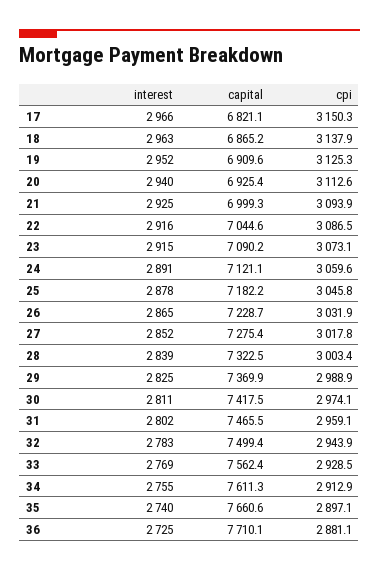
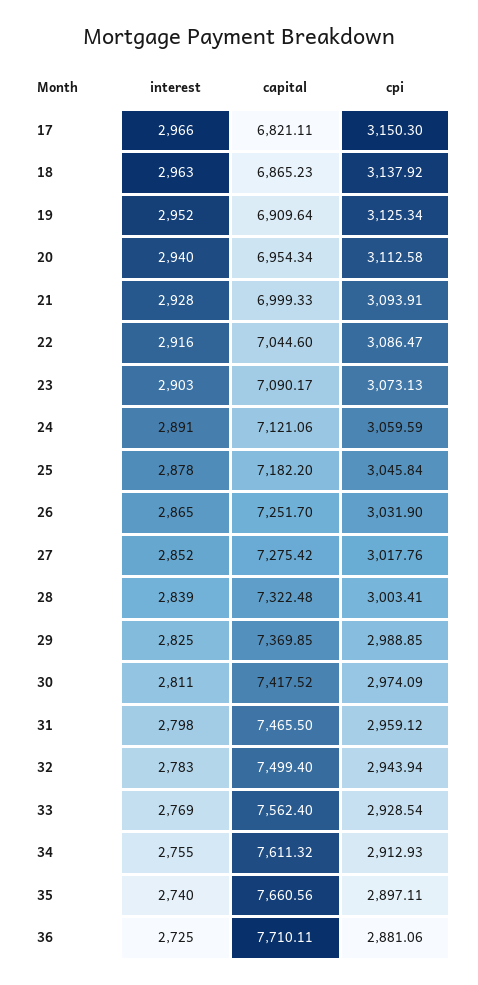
  {
    "interest": {
      "17": 2966,
      "18": 2963,
      "19": 2952,
      "20": 2940,
-     "21": 2925,
+     "21": 2928,
      "22": 2916,
-     "23": 2915,
+     "23": 2903,
      "24": 2891,
      "25": 2878,
      "26": 2865,
      "27": 2852,
      "28": 2839,
      "29": 2825,
      "30": 2811,
-     "31": 2802,
+     "31": 2798,
      "32": 2783,
      "33": 2769,
      "34": 2755,
      "35": 2740,
      "36": 2725
    },
    "capital": {
      "17": 6821.11,
      "18": 6865.23,
      "19": 6909.64,
-     "20": 6925.4,
+     "20": 6954.34,
      "21": 6999.33,
      "22": 7044.6,
      "23": 7090.17,
      "24": 7121.06,
      "25": 7182.2,
-     "26": 7228.7,
+     "26": 7251.7,
      "27": 7275.42,
      "28": 7322.48,
      "29": 7369.85,
      "30": 7417.52,
      "31": 7465.5,
      "32": 7499.4,
      "33": 7562.4,
      "34": 7611.32,
      "35": 7660.56,
      "36": 7710.11
    },
    "cpi": {
      "17": 3150.3,
      "18": 3137.92,
      "19": 3125.34,
      "20": 3112.58,
      "21": 3093.91,
      "22": 3086.47,
      "23": 3073.13,
      "24": 3059.59,
      "25": 3045.84,
      "26": 3031.9,
      "27": 3017.76,
      "28": 3003.41,
      "29": 2988.85,
      "30": 2974.09,
      "31": 2959.12,
      "32": 2943.94,
      "33": 2928.54,
      "34": 2912.93,
      "35": 2897.11,
      "36": 2881.06
    }
  }

